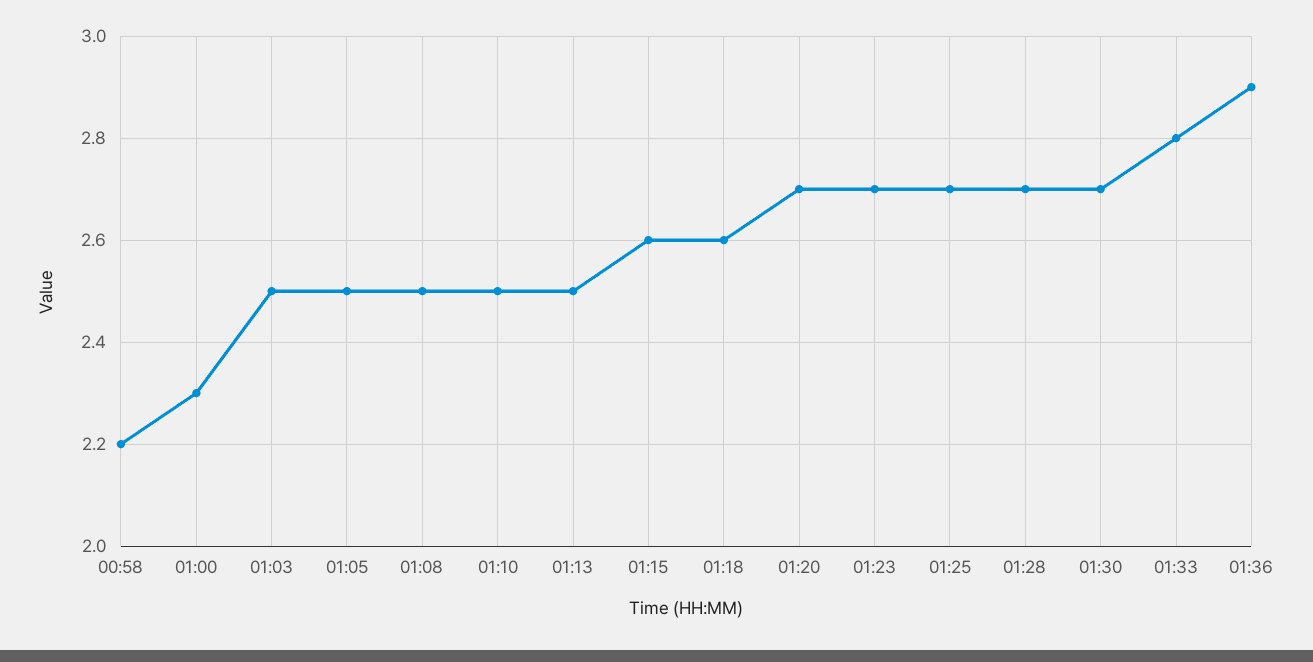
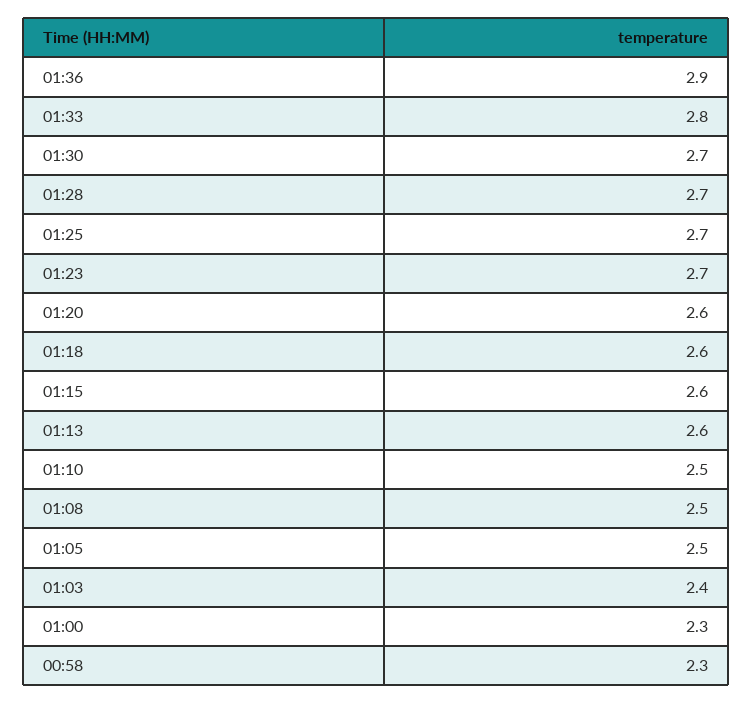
  {
-   "00:58": 2.2,
+   "00:58": 2.3,
    "01:00": 2.3,
-   "01:03": 2.5,
+   "01:03": 2.4,
    "01:05": 2.5,
    "01:08": 2.5,
    "01:10": 2.5,
-   "01:13": 2.5,
+   "01:13": 2.6,
    "01:15": 2.6,
    "01:18": 2.6,
-   "01:20": 2.7,
+   "01:20": 2.6,
    "01:23": 2.7,
    "01:25": 2.7,
    "01:28": 2.7,
    "01:30": 2.7,
    "01:33": 2.8,
    "01:36": 2.9
  }

